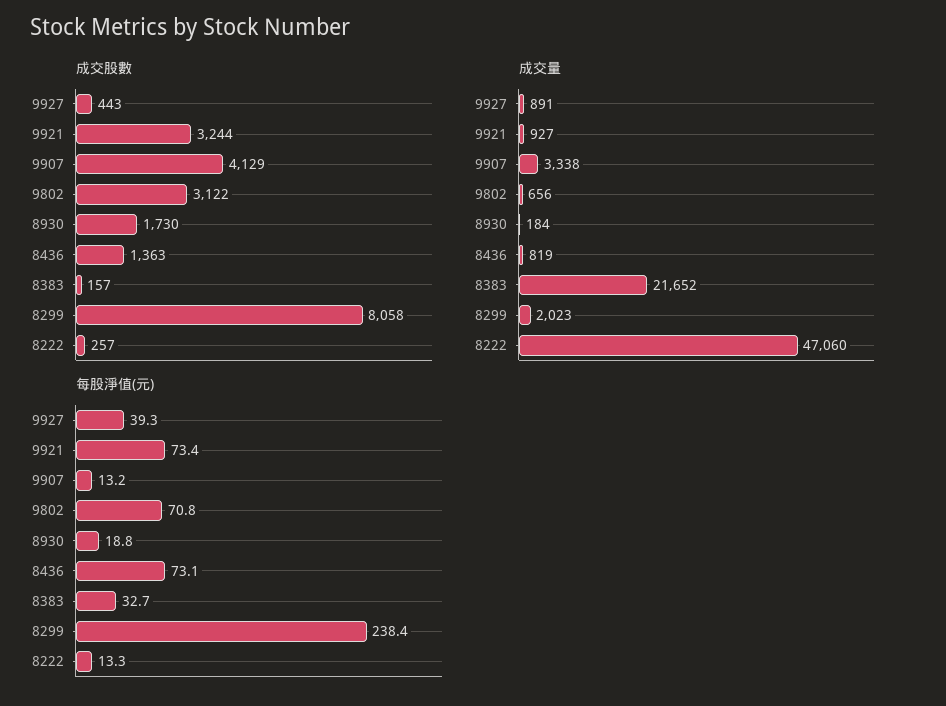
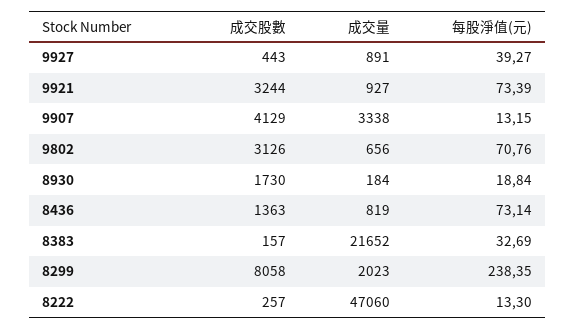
  {
    "成交股數": {
      "9927": 443,
      "9921": 3244,
      "9907": 4129,
-     "9802": 3122,
+     "9802": 3126,
      "8930": 1730,
      "8436": 1363,
      "8383": 157,
      "8299": 8058,
      "8222": 257
    },
    "成交量": {
      "9927": 891,
      "9921": 927,
      "9907": 3338,
      "9802": 656,
      "8930": 184,
      "8436": 819,
      "8383": 21652,
      "8299": 2023,
      "8222": 47060
    },
    "每股淨值(元)": {
      "9927": 39.27,
      "9921": 73.39,
      "9907": 13.15,
      "9802": 70.76,
      "8930": 18.84,
      "8436": 73.14,
      "8383": 32.69,
      "8299": 238.35,
      "8222": 13.3
    }
  }

